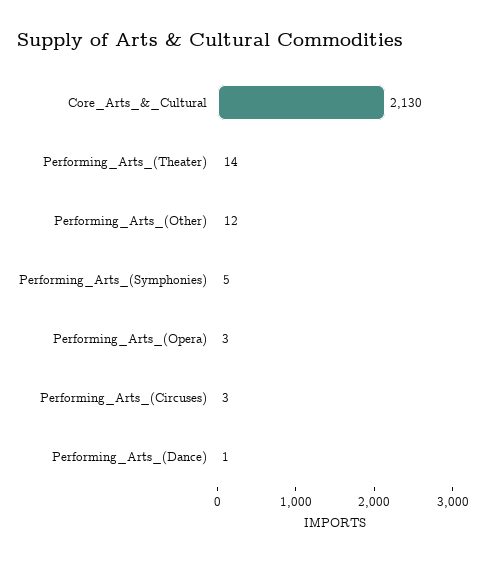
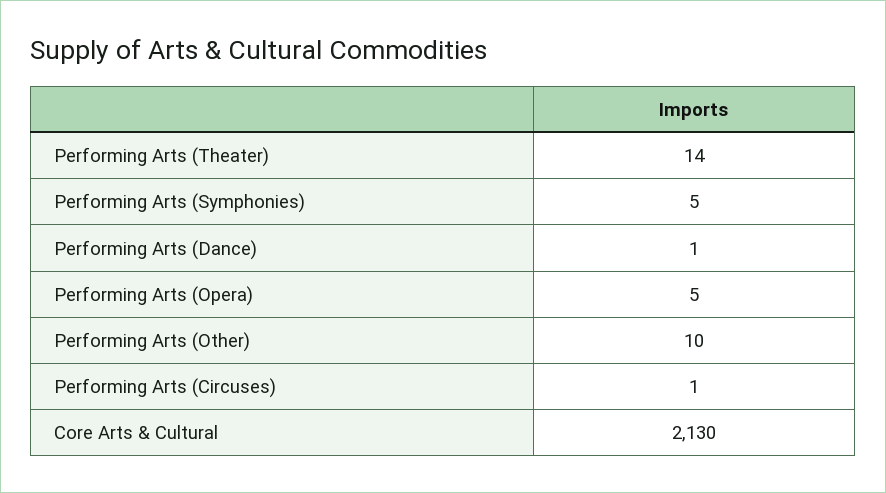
  {
    "Core_Arts_&_Cultural": 2130,
    "Performing_Arts_(Theater)": 14,
-   "Performing_Arts_(Other)": 12,
+   "Performing_Arts_(Other)": 10,
    "Performing_Arts_(Symphonies)": 5,
-   "Performing_Arts_(Opera)": 3,
+   "Performing_Arts_(Opera)": 5,
-   "Performing_Arts_(Circuses)": 3,
+   "Performing_Arts_(Circuses)": 1,
    "Performing_Arts_(Dance)": 1
  }

